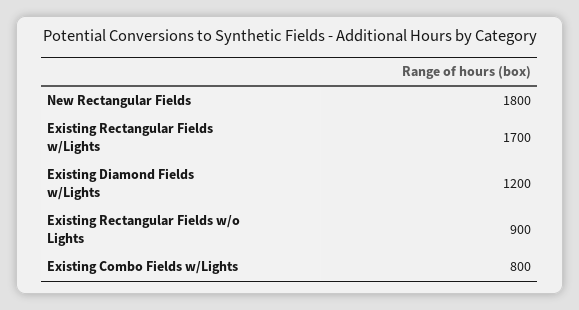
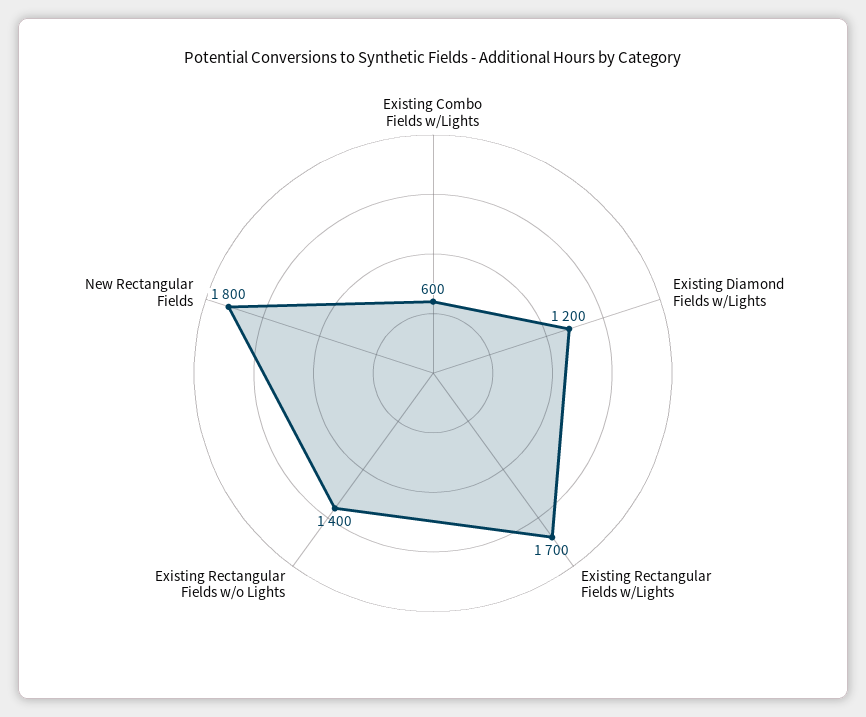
  {
    "New Rectangular Fields": 1800,
    "Existing Rectangular Fields w/Lights": 1700,
    "Existing Diamond Fields w/Lights": 1200,
-   "Existing Rectangular Fields w/o Lights": 900,
+   "Existing Rectangular Fields w/o Lights": 1400,
-   "Existing Combo Fields w/Lights": 800
+   "Existing Combo Fields w/Lights": 600
  }

